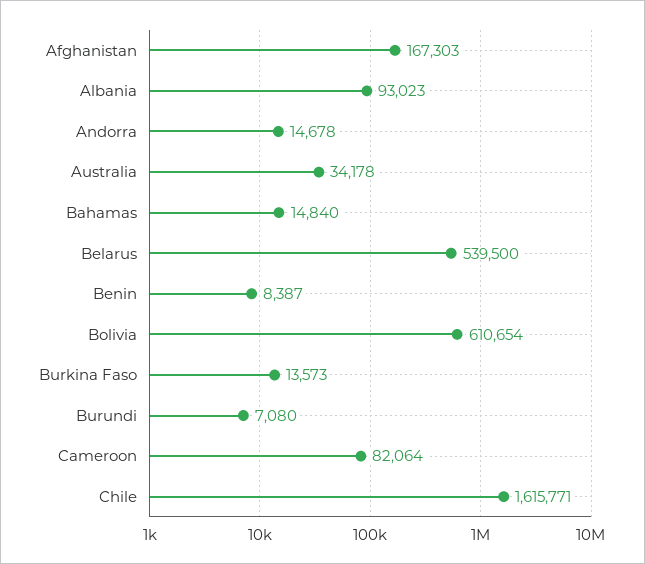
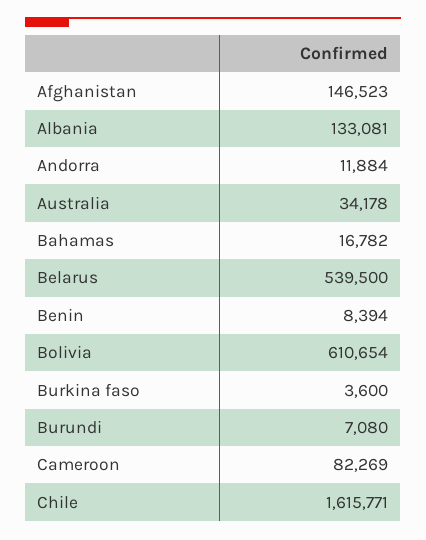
  {
-   "Afghanistan": 167303,
+   "Afghanistan": 146523,
-   "Albania": 93023,
+   "Albania": 133081,
-   "Andorra": 14678,
+   "Andorra": 11884,
    "Australia": 34178,
-   "Bahamas": 14840,
+   "Bahamas": 16782,
    "Belarus": 539500,
-   "Benin": 8387,
+   "Benin": 8394,
    "Bolivia": 610654,
-   "Burkina Faso": 13573,
+   "Burkina Faso": 3600,
    "Burundi": 7080,
-   "Cameroon": 82064,
+   "Cameroon": 82269,
    "Chile": 1615771
  }

